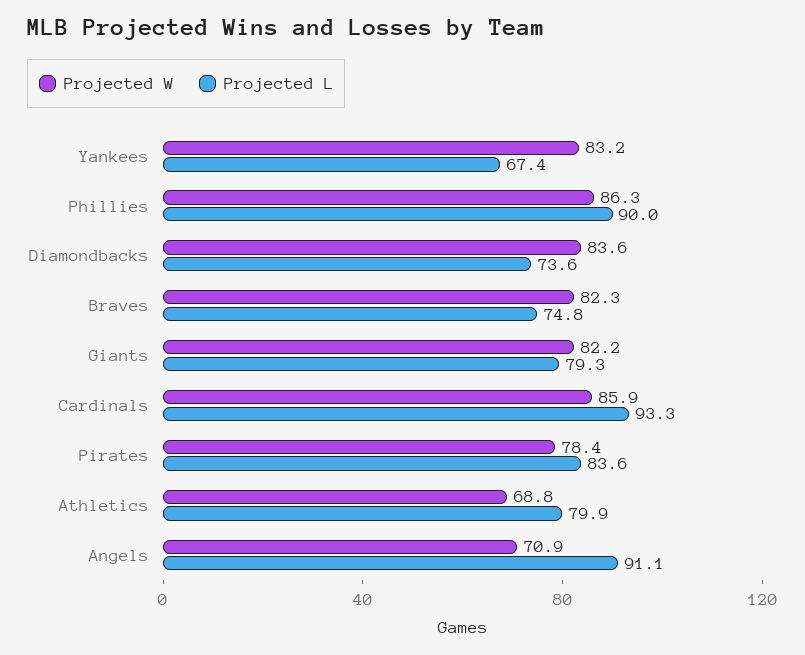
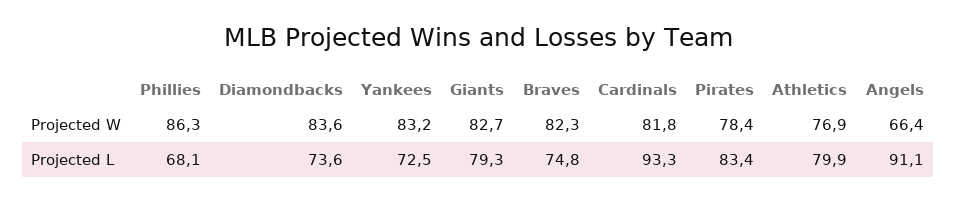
  {
    "Projected W": {
      "Yankees": 83.2,
      "Phillies": 86.3,
      "Diamondbacks": 83.6,
      "Braves": 82.3,
-     "Giants": 82.2,
+     "Giants": 82.7,
-     "Cardinals": 85.9,
+     "Cardinals": 81.8,
      "Pirates": 78.4,
-     "Athletics": 68.8,
+     "Athletics": 76.9,
-     "Angels": 70.9
+     "Angels": 66.4
    },
    "Projected L": {
-     "Yankees": 67.4,
+     "Yankees": 72.5,
-     "Phillies": 90,
+     "Phillies": 68.1,
      "Diamondbacks": 73.6,
      "Braves": 74.8,
      "Giants": 79.3,
      "Cardinals": 93.3,
-     "Pirates": 83.6,
+     "Pirates": 83.4,
      "Athletics": 79.9,
      "Angels": 91.1
    }
  }

